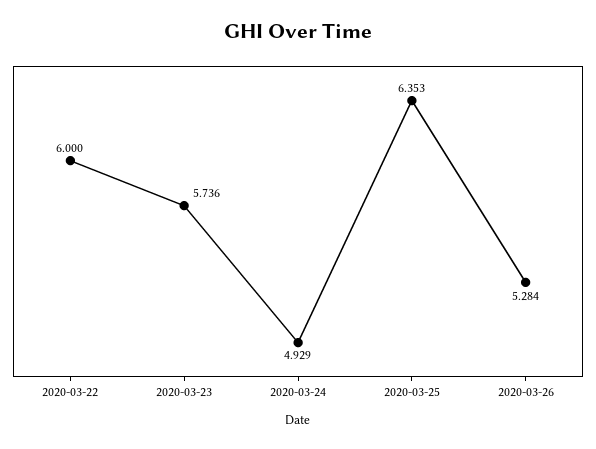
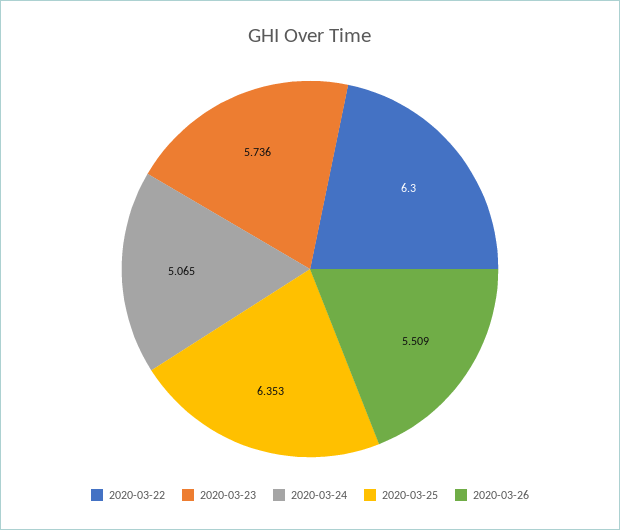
  {
-   "2020-03-22": 6,
+   "2020-03-22": 6.3,
    "2020-03-23": 5.736,
-   "2020-03-24": 4.929,
+   "2020-03-24": 5.065,
    "2020-03-25": 6.353,
-   "2020-03-26": 5.284
+   "2020-03-26": 5.509
  }

